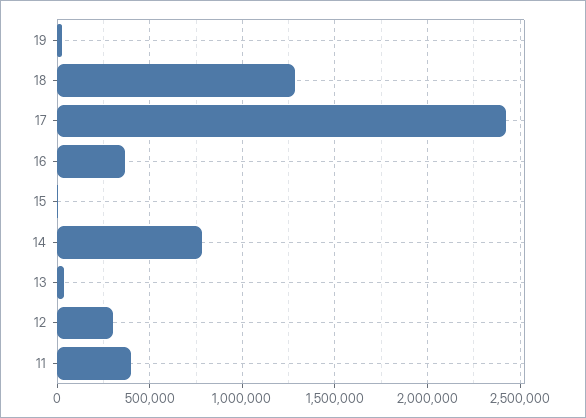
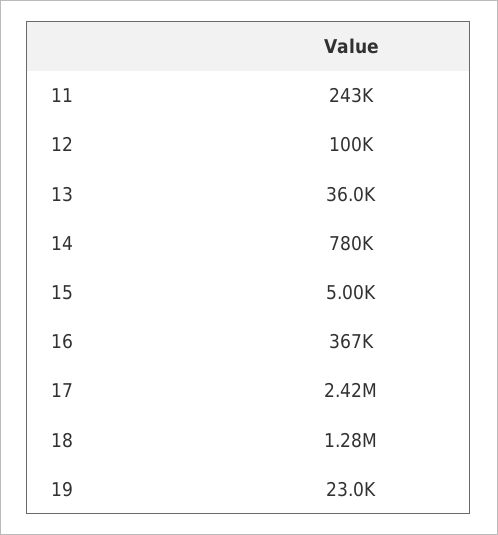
  {
    "19": 23000,
    "18": 1280000,
    "17": 2420000,
    "16": 367000,
    "15": 5000,
    "14": 780000,
    "13": 36000,
-   "12": 300000,
+   "12": 100000,
-   "11": 400000
+   "11": 243000
  }

